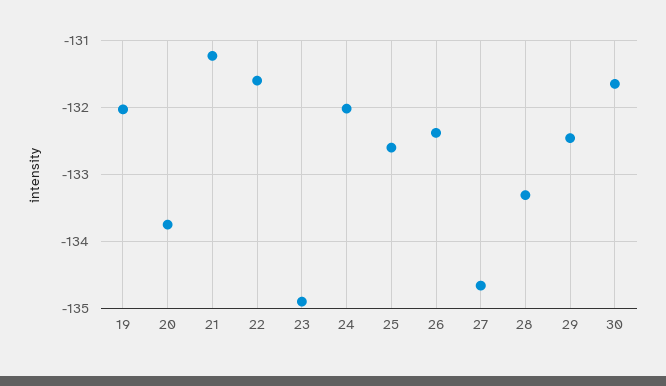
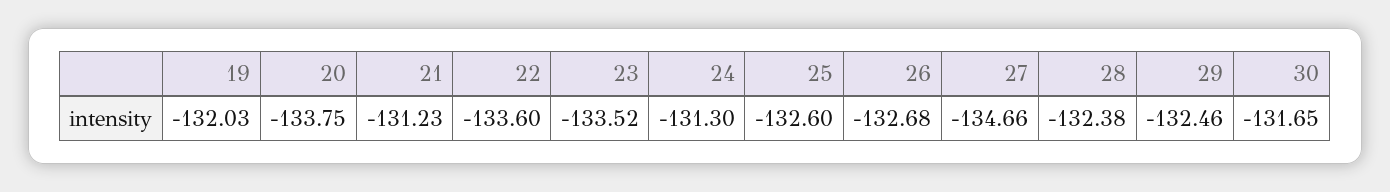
  {
    "19": -132.03,
    "20": -133.75,
    "21": -131.23,
-   "22": -131.6,
+   "22": -133.6,
-   "23": -134.9,
+   "23": -133.52,
-   "24": -132,
+   "24": -131.3,
    "25": -132.6,
-   "26": -132.4,
+   "26": -132.68,
    "27": -134.66,
-   "28": -133.3,
+   "28": -132.38,
    "29": -132.46,
    "30": -131.65
  }

